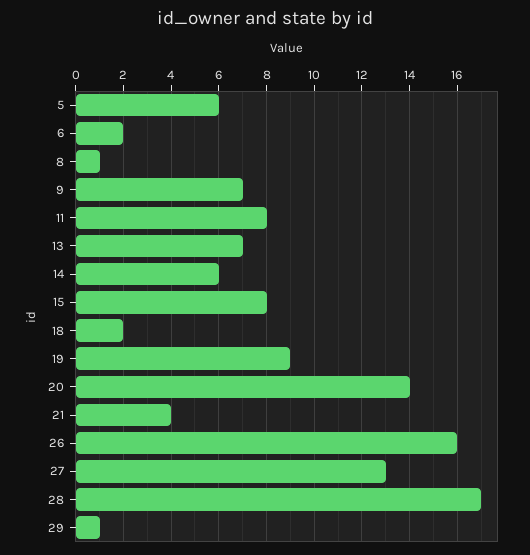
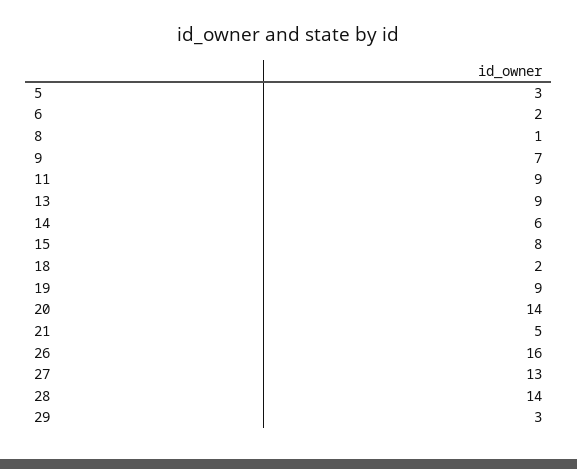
  {
-   "5": 6,
+   "5": 3,
    "6": 2,
    "8": 1,
    "9": 7,
-   "11": 8,
+   "11": 9,
-   "13": 7,
+   "13": 9,
    "14": 6,
    "15": 8,
    "18": 2,
    "19": 9,
    "20": 14,
-   "21": 4,
+   "21": 5,
    "26": 16,
    "27": 13,
-   "28": 17,
+   "28": 14,
-   "29": 1
+   "29": 3
  }

